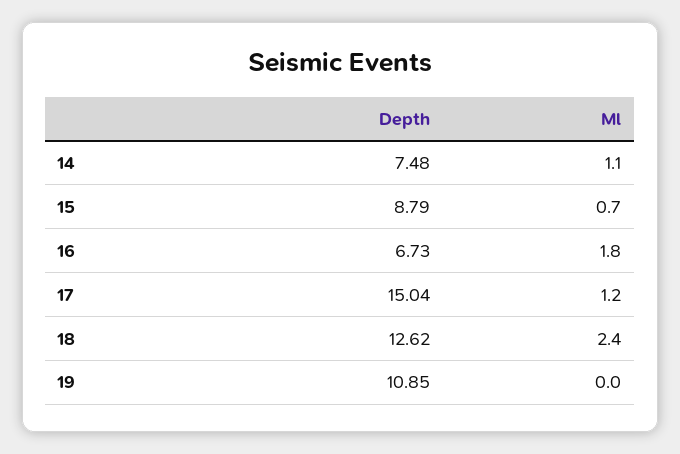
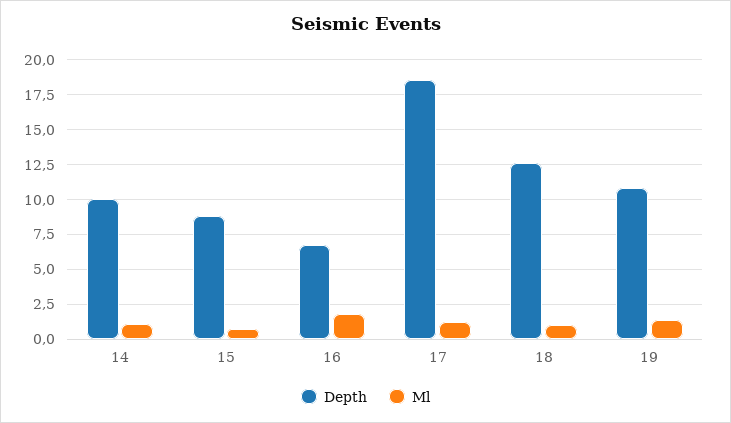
  {
    "Depth": {
-     "14": 7.48,
+     "14": 10,
      "15": 8.79,
      "16": 6.73,
-     "17": 15.04,
+     "17": 18.5,
      "18": 12.62,
      "19": 10.85
    },
    "Ml": {
      "14": 1.1,
      "15": 0.7,
      "16": 1.8,
      "17": 1.2,
-     "18": 2.4,
+     "18": 1,
-     "19": 0
+     "19": 1.5
    }
  }

